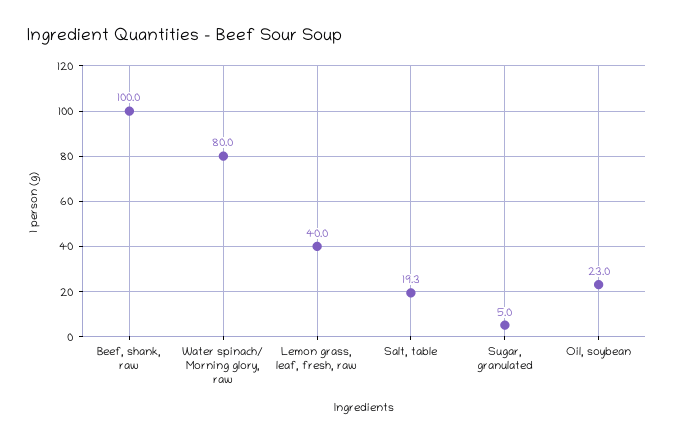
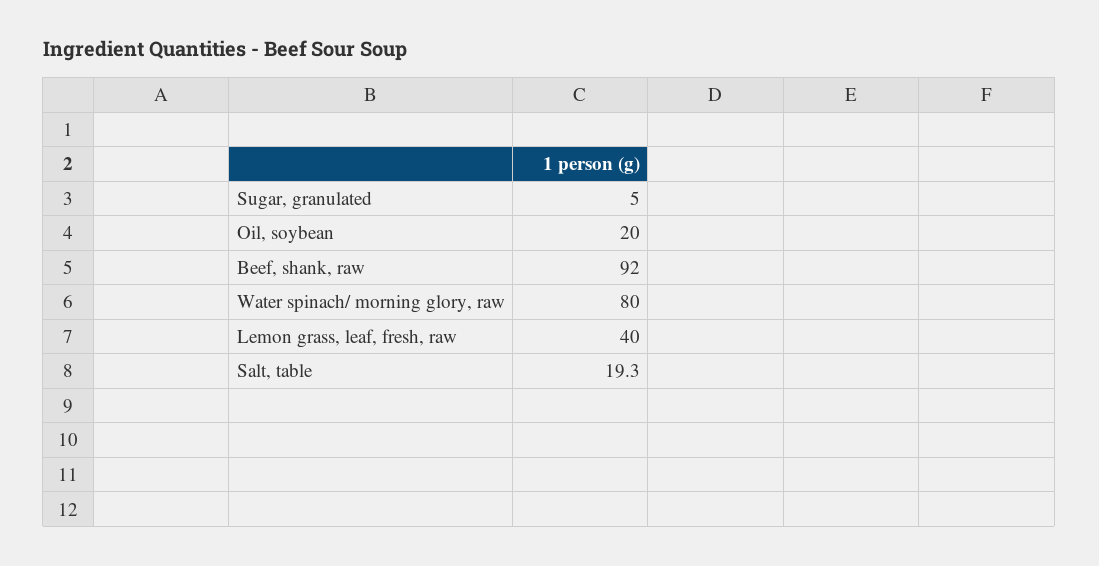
  {
-   "Beef, shank, raw": 100,
+   "Beef, shank, raw": 92,
    "Water spinach/ Morning glory, raw": 80,
    "Lemon grass, leaf, fresh, raw": 40,
    "Salt, table": 19.3,
    "Sugar, granulated": 5,
-   "Oil, soybean": 23
+   "Oil, soybean": 20
  }

